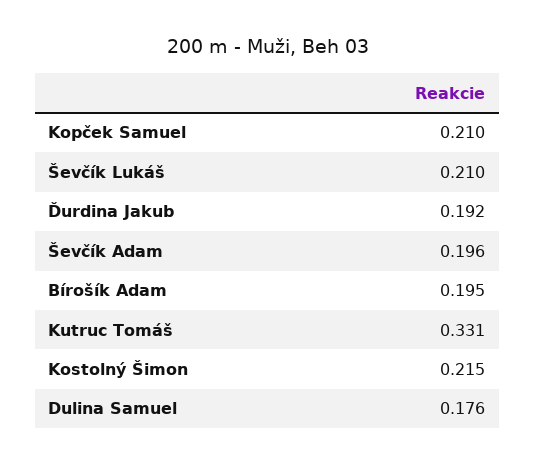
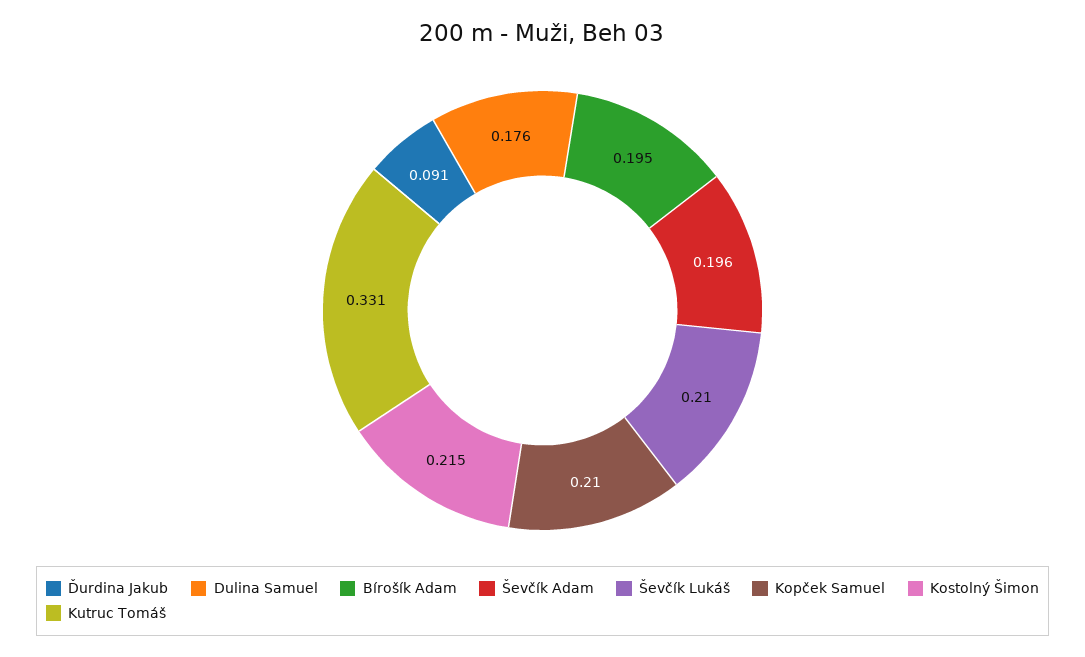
  {
    "Kopček Samuel": 0.21,
    "Ševčík Lukáš": 0.21,
-   "Ďurdina Jakub": 0.192,
+   "Ďurdina Jakub": 0.091,
    "Ševčík Adam": 0.196,
    "Bírošík Adam": 0.195,
    "Kutruc Tomáš": 0.331,
    "Kostolný Šimon": 0.215,
    "Dulina Samuel": 0.176
  }

